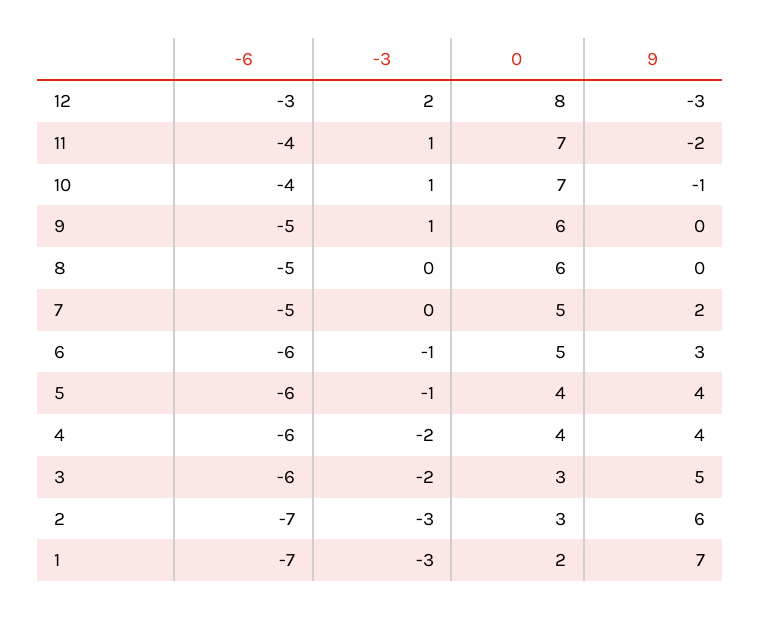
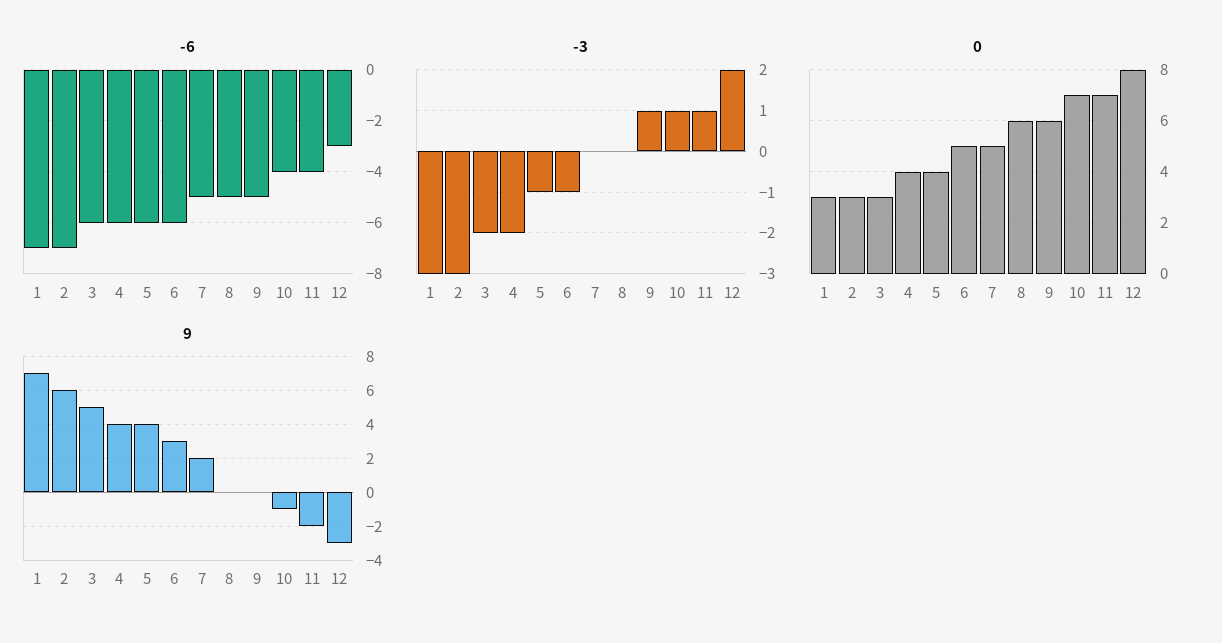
  {
    "-6": {
      "12": -3,
      "11": -4,
      "10": -4,
      "9": -5,
      "8": -5,
      "7": -5,
      "6": -6,
      "5": -6,
      "4": -6,
      "3": -6,
      "2": -7,
      "1": -7
    },
    "-3": {
      "12": 2,
      "11": 1,
      "10": 1,
      "9": 1,
      "8": 0,
      "7": 0,
      "6": -1,
      "5": -1,
      "4": -2,
      "3": -2,
      "2": -3,
      "1": -3
    },
    "0": {
      "12": 8,
      "11": 7,
      "10": 7,
      "9": 6,
      "8": 6,
      "7": 5,
      "6": 5,
      "5": 4,
      "4": 4,
      "3": 3,
      "2": 3,
-     "1": 2
+     "1": 3
    },
    "9": {
      "12": -3,
      "11": -2,
      "10": -1,
      "9": 0,
      "8": 0,
      "7": 2,
      "6": 3,
      "5": 4,
      "4": 4,
      "3": 5,
      "2": 6,
      "1": 7
    }
  }

